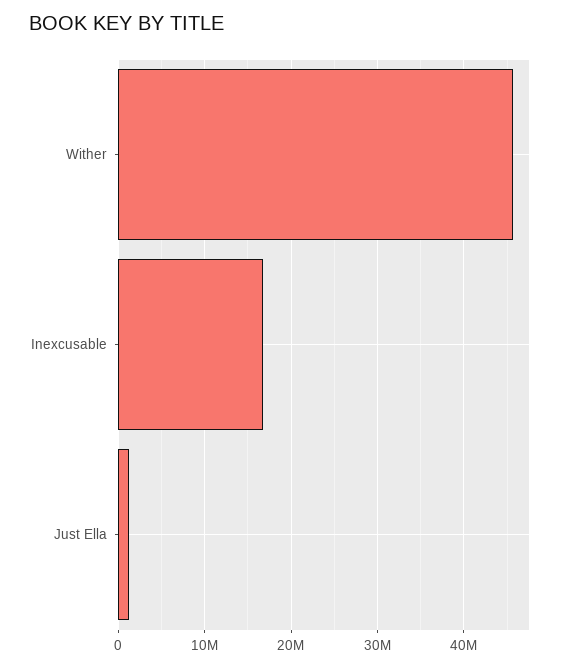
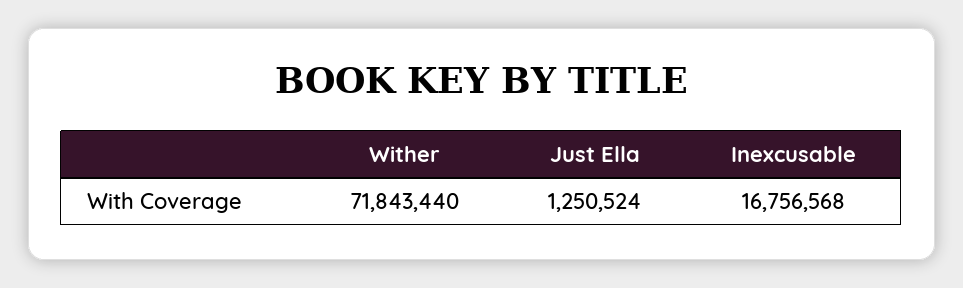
  {
-   "Wither": 46000000,
+   "Wither": 71843440,
    "Inexcusable": 16756568,
    "Just Ella": 1250524
  }

